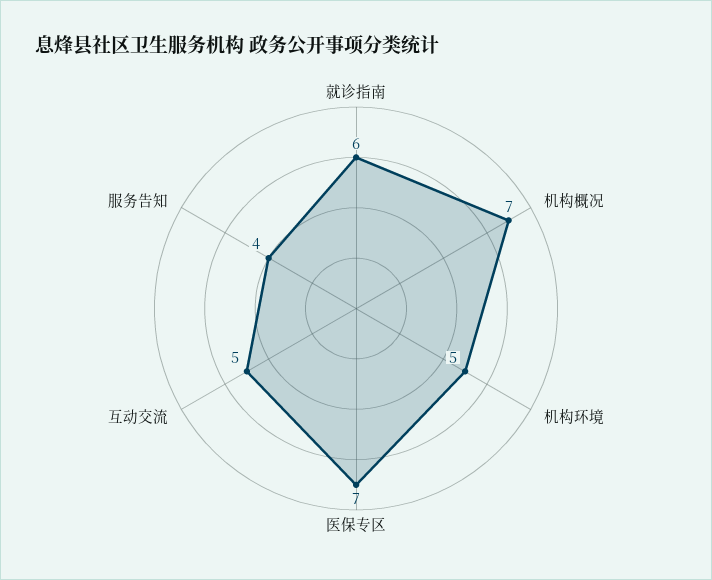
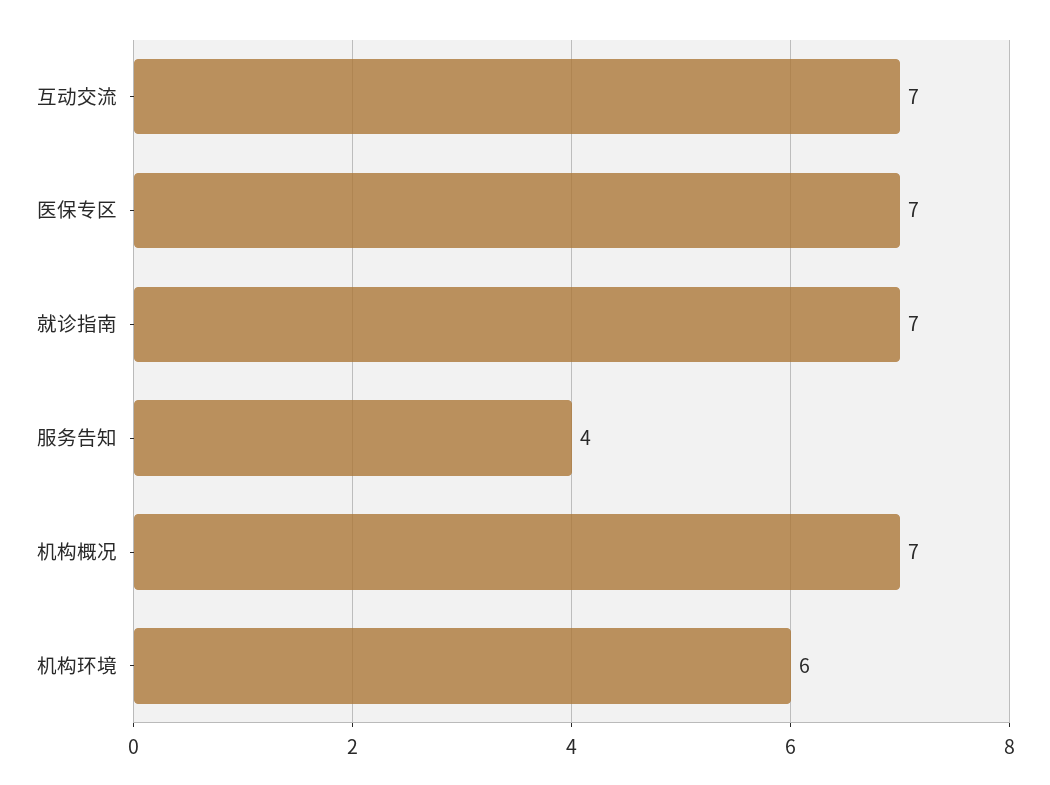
  {
-   "就诊指南": 6,
+   "就诊指南": 7,
    "机构概况": 7,
-   "机构环境": 5,
+   "机构环境": 6,
    "医保专区": 7,
-   "互动交流": 5,
+   "互动交流": 7,
    "服务告知": 4
  }

